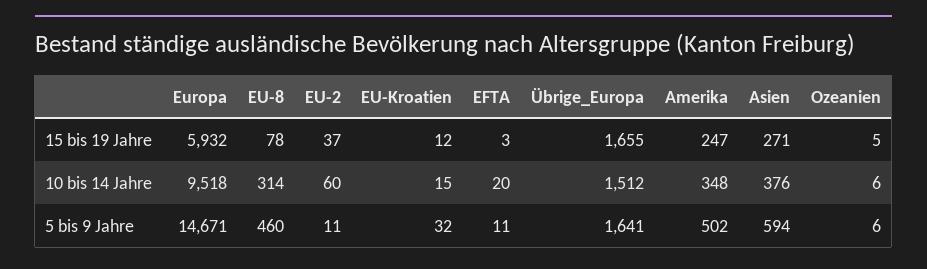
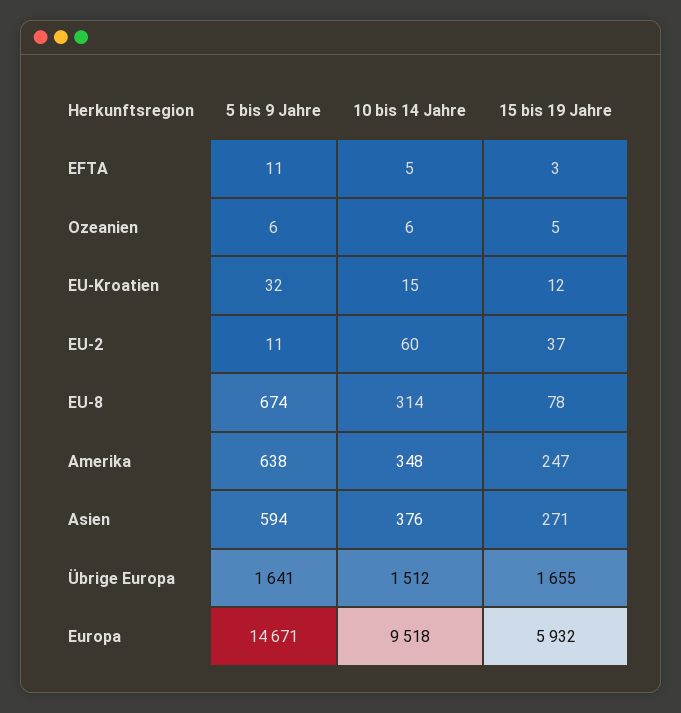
  {
    "Europa": {
      "15 bis 19 Jahre": 5932,
      "10 bis 14 Jahre": 9518,
      "5 bis 9 Jahre": 14671
    },
    "EU-8": {
      "15 bis 19 Jahre": 78,
      "10 bis 14 Jahre": 314,
-     "5 bis 9 Jahre": 460
+     "5 bis 9 Jahre": 674
    },
    "EU-2": {
      "15 bis 19 Jahre": 37,
      "10 bis 14 Jahre": 60,
      "5 bis 9 Jahre": 11
    },
    "EU-Kroatien": {
      "15 bis 19 Jahre": 12,
      "10 bis 14 Jahre": 15,
      "5 bis 9 Jahre": 32
    },
    "EFTA": {
      "15 bis 19 Jahre": 3,
-     "10 bis 14 Jahre": 20,
+     "10 bis 14 Jahre": 5,
      "5 bis 9 Jahre": 11
    },
    "Übrige_Europa": {
      "15 bis 19 Jahre": 1655,
      "10 bis 14 Jahre": 1512,
      "5 bis 9 Jahre": 1641
    },
    "Amerika": {
      "15 bis 19 Jahre": 247,
      "10 bis 14 Jahre": 348,
-     "5 bis 9 Jahre": 502
+     "5 bis 9 Jahre": 638
    },
    "Asien": {
      "15 bis 19 Jahre": 271,
      "10 bis 14 Jahre": 376,
      "5 bis 9 Jahre": 594
    },
    "Ozeanien": {
      "15 bis 19 Jahre": 5,
      "10 bis 14 Jahre": 6,
      "5 bis 9 Jahre": 6
    }
  }

